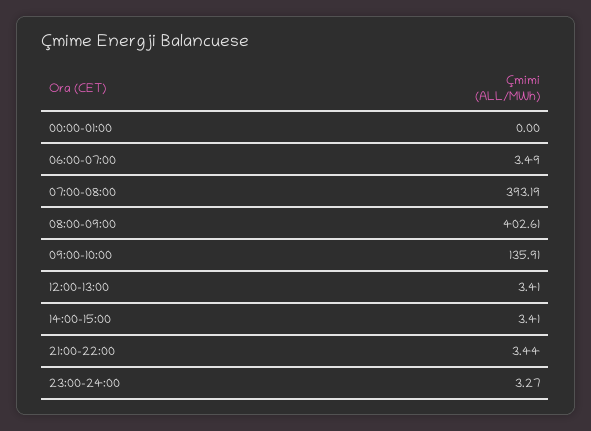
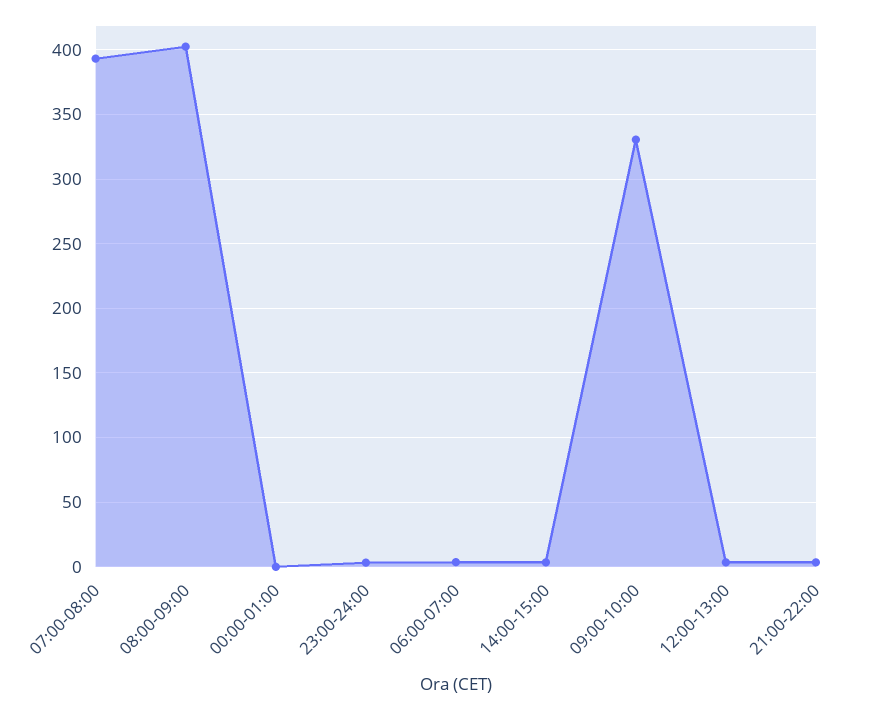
  {
    "00:00-01:00": 0,
    "06:00-07:00": 3.49,
    "07:00-08:00": 393.19,
    "08:00-09:00": 402.61,
-   "09:00-10:00": 135.91,
+   "09:00-10:00": 330,
    "12:00-13:00": 3.41,
    "14:00-15:00": 3.41,
    "21:00-22:00": 3.44,
    "23:00-24:00": 3.27
  }

